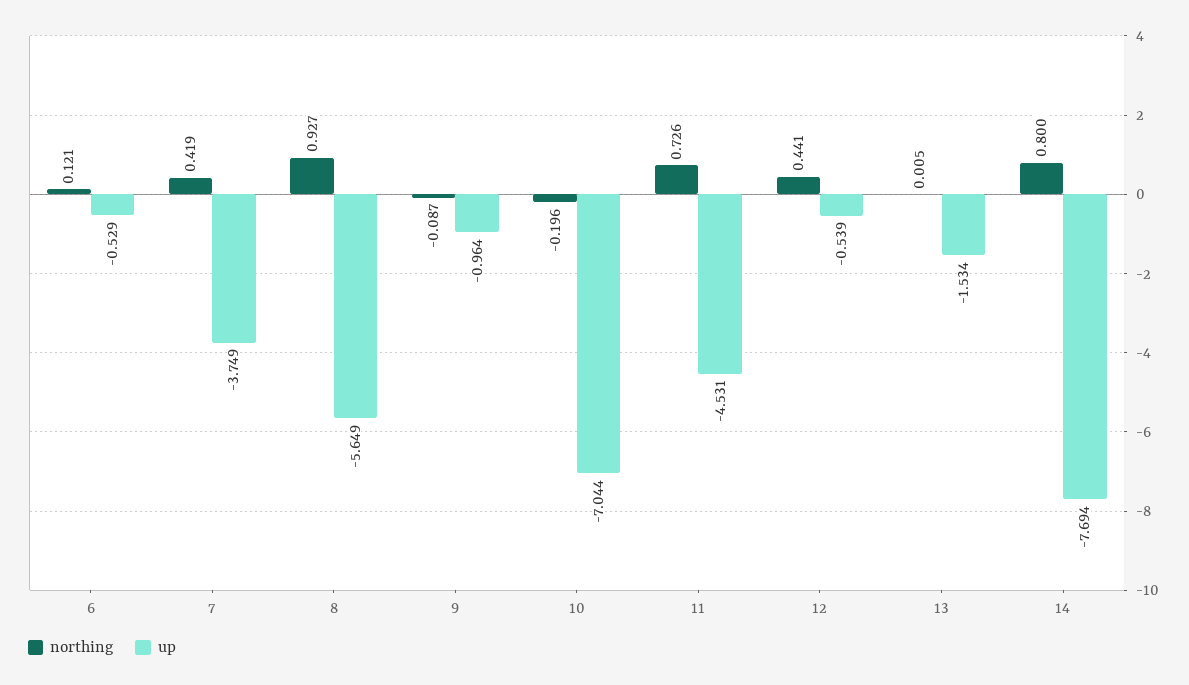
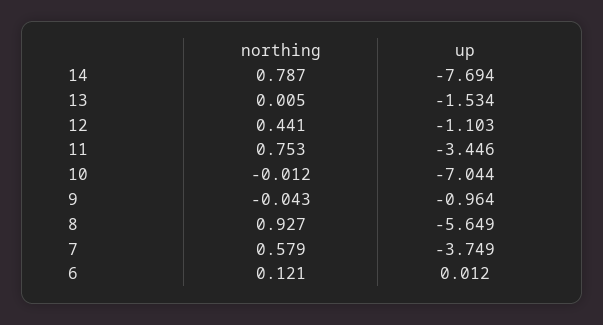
  {
    "northing": {
      "6": 0.121,
-     "7": 0.419,
+     "7": 0.579,
      "8": 0.927,
-     "9": -0.087,
+     "9": -0.043,
-     "10": -0.196,
+     "10": -0.012,
-     "11": 0.726,
+     "11": 0.753,
      "12": 0.441,
      "13": 0.005,
-     "14": 0.8
+     "14": 0.787
    },
    "up": {
-     "6": -0.529,
+     "6": 0.012,
      "7": -3.749,
      "8": -5.649,
      "9": -0.964,
      "10": -7.044,
-     "11": -4.531,
+     "11": -3.446,
-     "12": -0.539,
+     "12": -1.103,
      "13": -1.534,
      "14": -7.694
    }
  }

